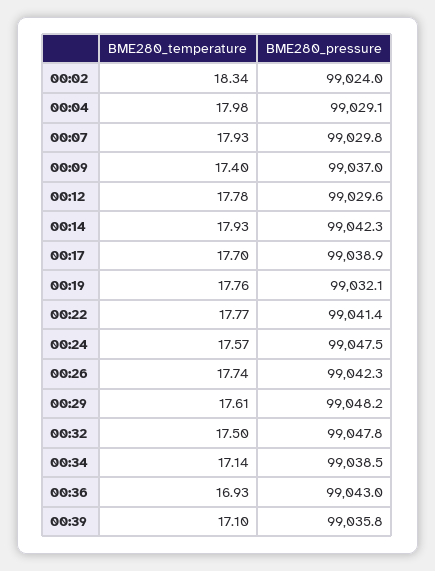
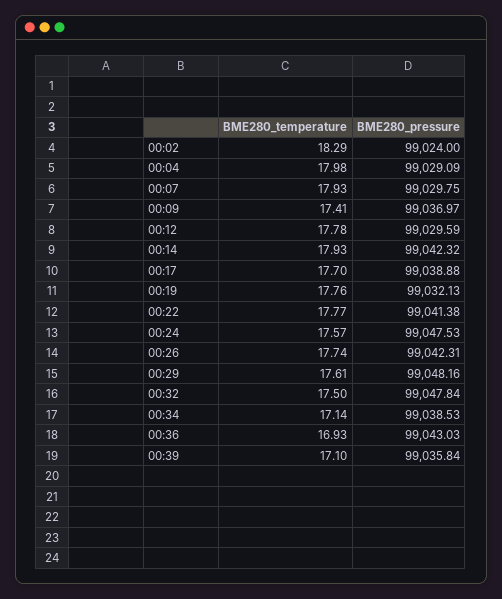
  {
    "BME280_temperature": {
-     "00:02": 18.34,
+     "00:02": 18.29,
      "00:04": 17.98,
      "00:07": 17.93,
-     "00:09": 17.4,
+     "00:09": 17.41,
      "00:12": 17.78,
      "00:14": 17.93,
      "00:17": 17.7,
      "00:19": 17.76,
      "00:22": 17.77,
      "00:24": 17.57,
      "00:26": 17.74,
      "00:29": 17.61,
      "00:32": 17.5,
      "00:34": 17.14,
      "00:36": 16.93,
      "00:39": 17.1
    },
    "BME280_pressure": {
      "00:02": 99024,
      "00:04": 99029.09,
      "00:07": 99029.75,
      "00:09": 99036.97,
      "00:12": 99029.59,
      "00:14": 99042.32,
      "00:17": 99038.88,
      "00:19": 99032.13,
      "00:22": 99041.38,
      "00:24": 99047.53,
      "00:26": 99042.31,
      "00:29": 99048.16,
      "00:32": 99047.84,
      "00:34": 99038.53,
      "00:36": 99043.03,
      "00:39": 99035.84
    }
  }

